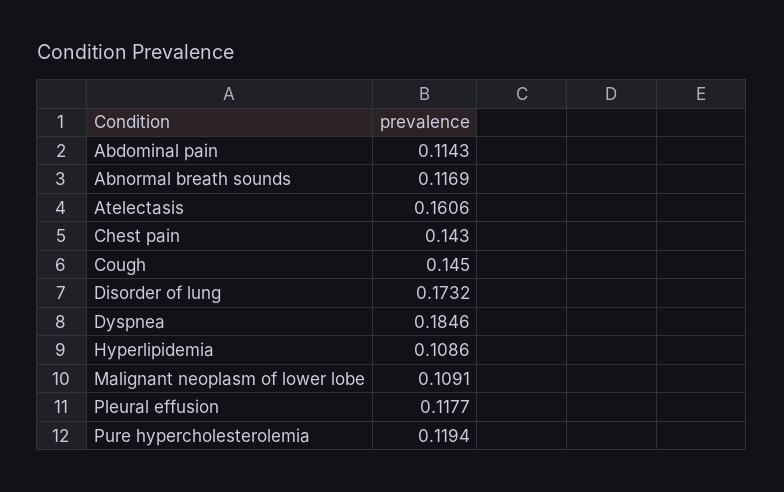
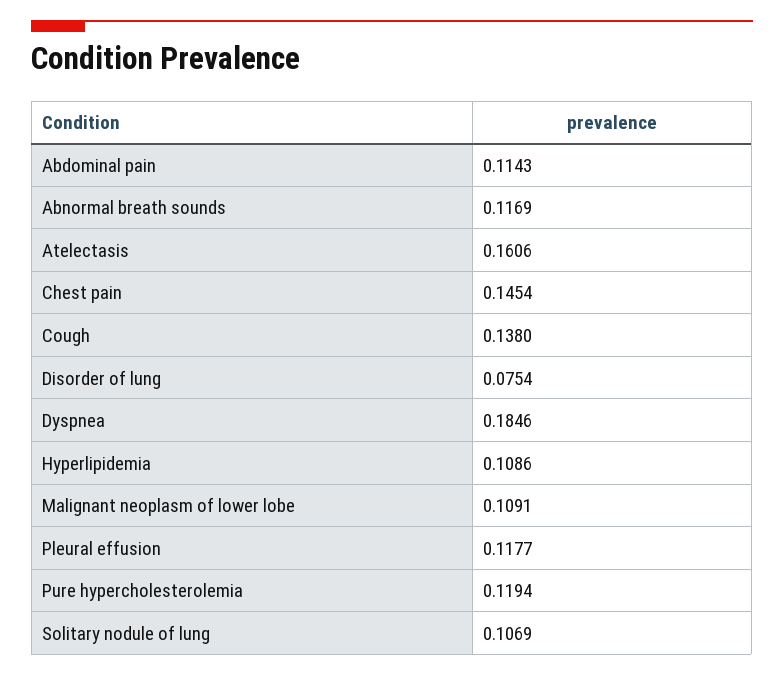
  {
    "Abdominal pain": 0.1143,
    "Abnormal breath sounds": 0.1169,
    "Atelectasis": 0.1606,
-   "Chest pain": 0.143,
+   "Chest pain": 0.1454,
-   "Cough": 0.145,
+   "Cough": 0.138,
-   "Disorder of lung": 0.1732,
+   "Disorder of lung": 0.0754,
    "Dyspnea": 0.1846,
    "Hyperlipidemia": 0.1086,
    "Malignant neoplasm of lower lobe": 0.1091,
    "Pleural effusion": 0.1177,
-   "Pure hypercholesterolemia": 0.1194
+   "Pure hypercholesterolemia": 0.1194,
+   "Solitary nodule of lung": 0.1069
  }

